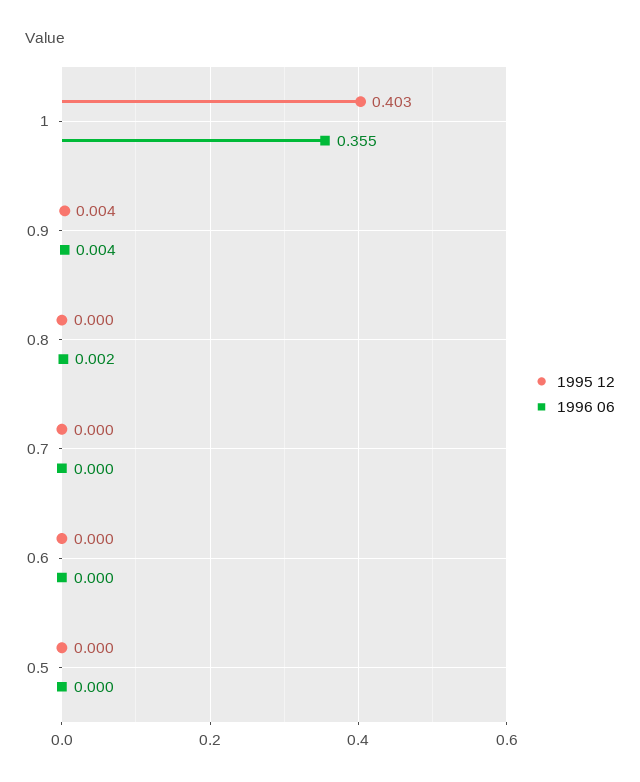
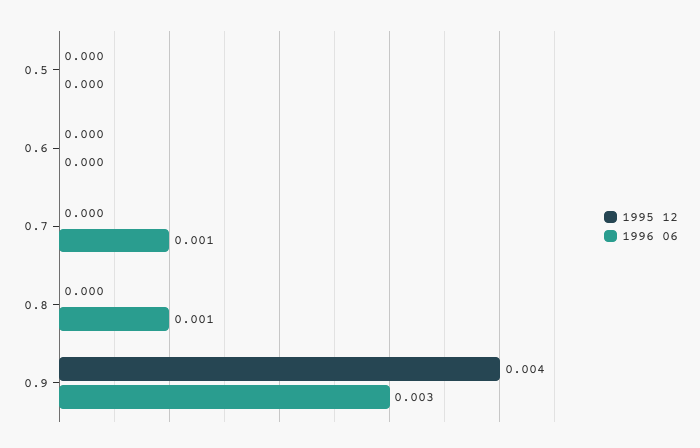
  {
    "1995 12": {
-     "1": 0.403,
      "0.9": 0.004,
      "0.8": 0,
      "0.7": 0,
      "0.6": 0,
      "0.5": 0
    },
    "1996 06": {
-     "1": 0.355,
-     "0.9": 0.004,
+     "0.9": 0.003,
-     "0.8": 0.002,
+     "0.8": 0.001,
-     "0.7": 0,
+     "0.7": 0.001,
      "0.6": 0,
      "0.5": 0
    }
  }

